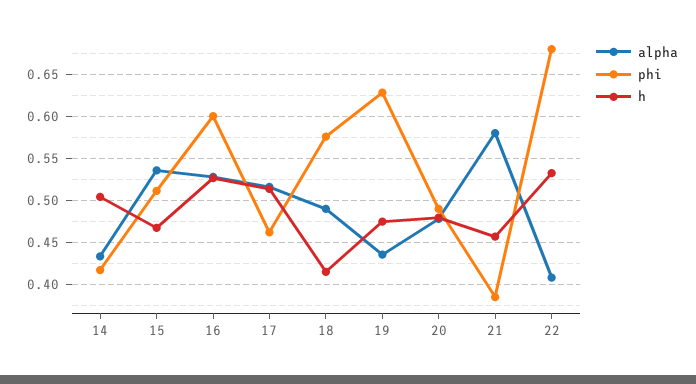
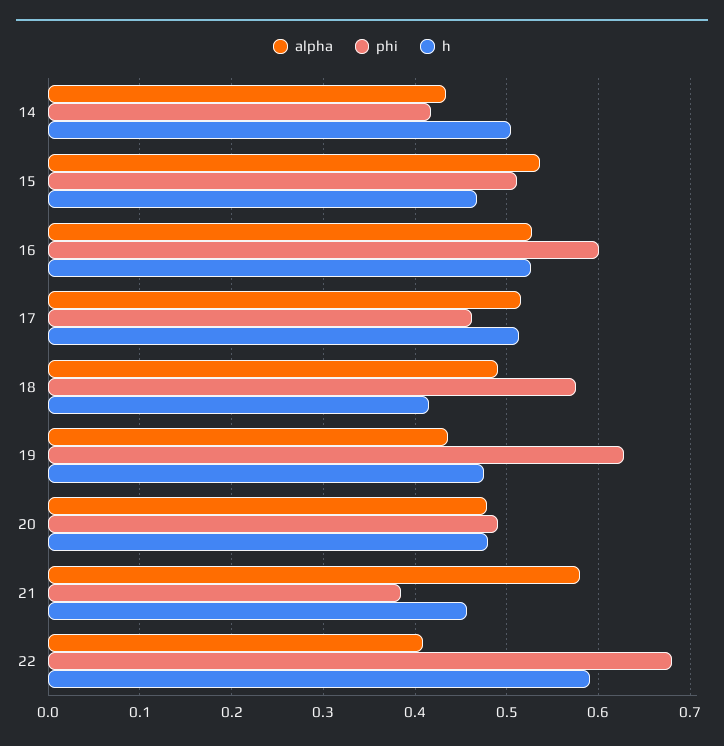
  {
    "alpha": {
      "14": 0.43,
      "15": 0.54,
      "16": 0.53,
      "17": 0.52,
      "18": 0.49,
      "19": 0.44,
      "20": 0.48,
      "21": 0.58,
      "22": 0.41
    },
    "phi": {
      "14": 0.42,
      "15": 0.51,
      "16": 0.6,
      "17": 0.46,
      "18": 0.58,
      "19": 0.63,
      "20": 0.49,
      "21": 0.39,
      "22": 0.68
    },
    "h": {
      "14": 0.5,
      "15": 0.47,
      "16": 0.53,
      "17": 0.51,
      "18": 0.42,
      "19": 0.47,
      "20": 0.48,
      "21": 0.46,
-     "22": 0.53
+     "22": 0.59
    }
  }

